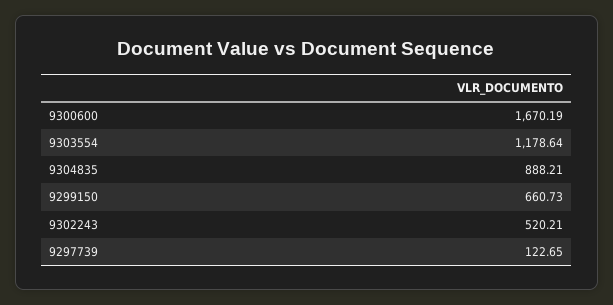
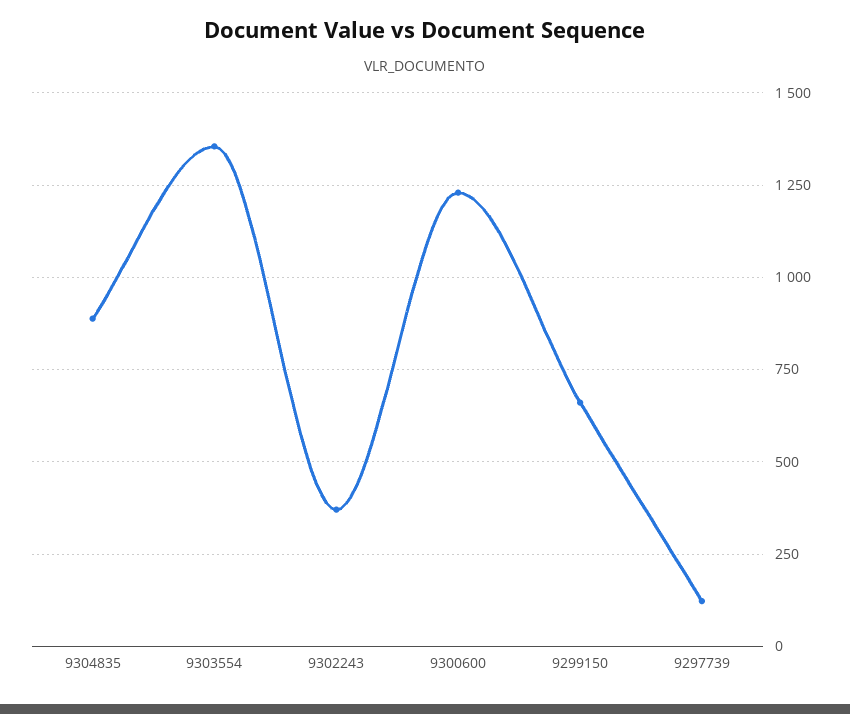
  {
-   "9300600": 1670.19,
+   "9300600": 1225,
-   "9303554": 1178.64,
+   "9303554": 1350,
    "9304835": 888.21,
    "9299150": 660.73,
-   "9302243": 520.21,
+   "9302243": 375,
    "9297739": 122.65
  }

